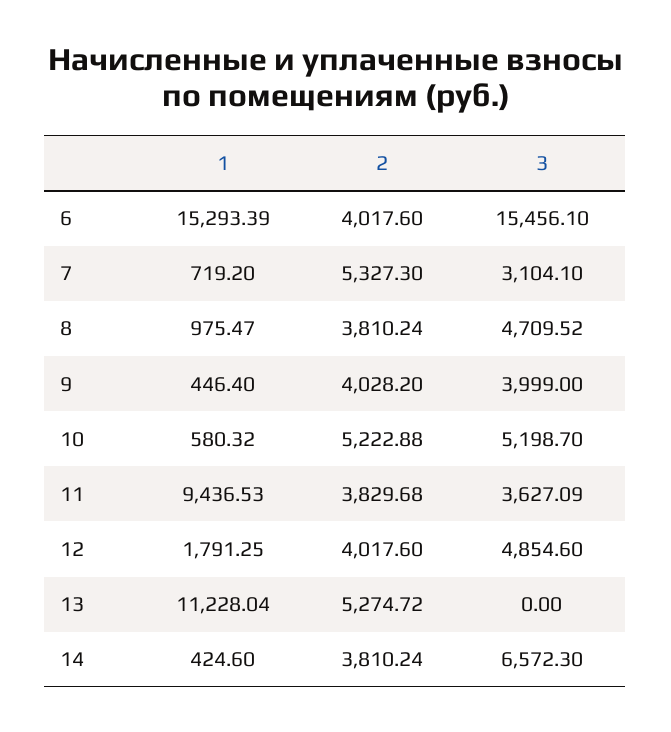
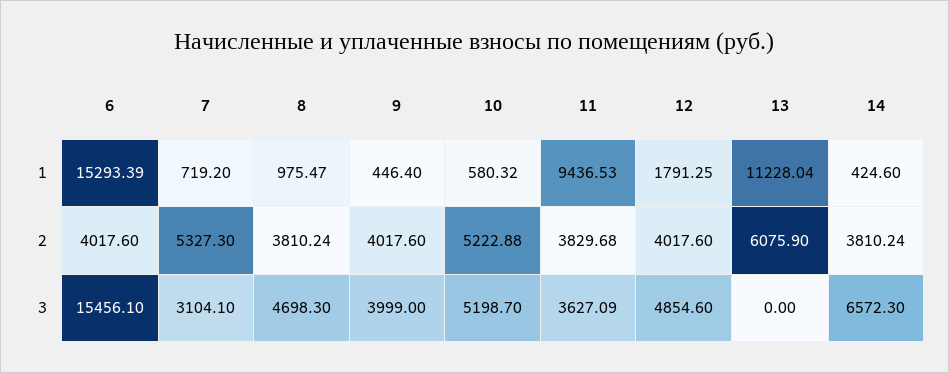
  {
    "1": {
      "6": 15293.39,
      "7": 719.2,
      "8": 975.47,
      "9": 446.4,
      "10": 580.32,
      "11": 9436.53,
      "12": 1791.25,
      "13": 11228.04,
      "14": 424.6
    },
    "2": {
      "6": 4017.6,
      "7": 5327.3,
      "8": 3810.24,
-     "9": 4028.2,
+     "9": 4017.6,
      "10": 5222.88,
      "11": 3829.68,
      "12": 4017.6,
-     "13": 5274.72,
+     "13": 6075.9,
      "14": 3810.24
    },
    "3": {
      "6": 15456.1,
      "7": 3104.1,
-     "8": 4709.52,
+     "8": 4698.3,
      "9": 3999,
      "10": 5198.7,
      "11": 3627.09,
      "12": 4854.6,
      "13": 0,
      "14": 6572.3
    }
  }

